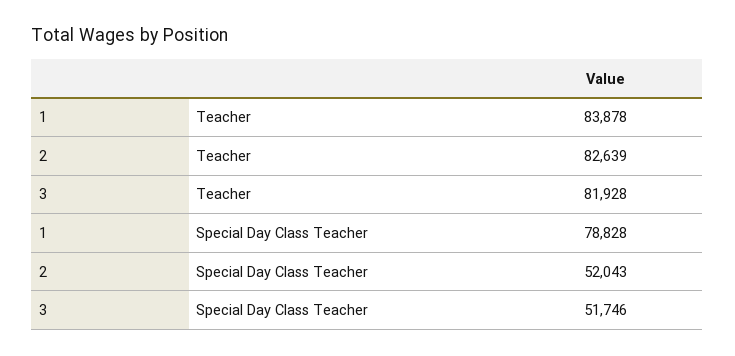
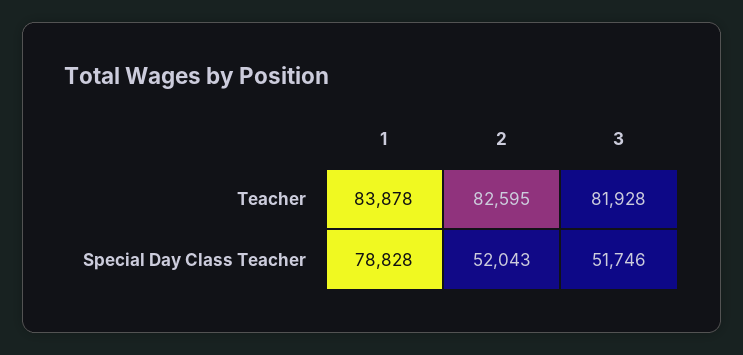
  {
    "1": {
      "Teacher": 83878,
      "Special Day Class Teacher": 78828
    },
    "2": {
-     "Teacher": 82639,
+     "Teacher": 82595,
      "Special Day Class Teacher": 52043
    },
    "3": {
      "Teacher": 81928,
      "Special Day Class Teacher": 51746
    }
  }

